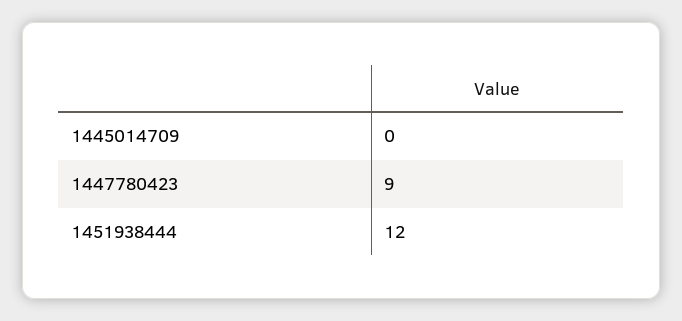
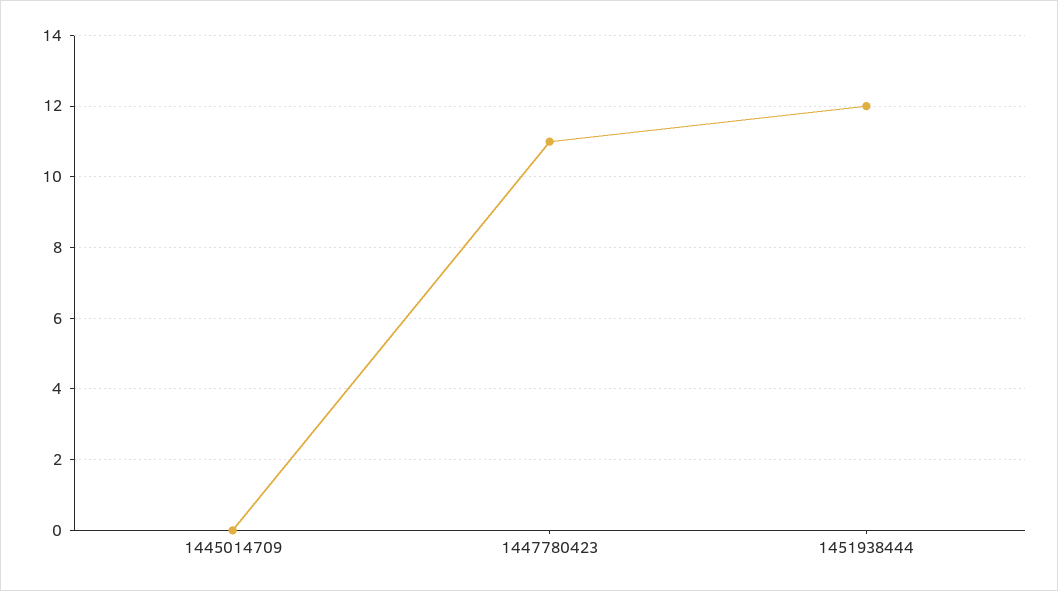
  {
    "1445014709": 0,
-   "1447780423": 9,
+   "1447780423": 11,
    "1451938444": 12
  }

